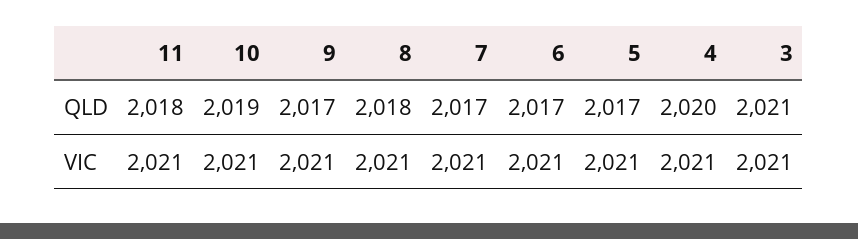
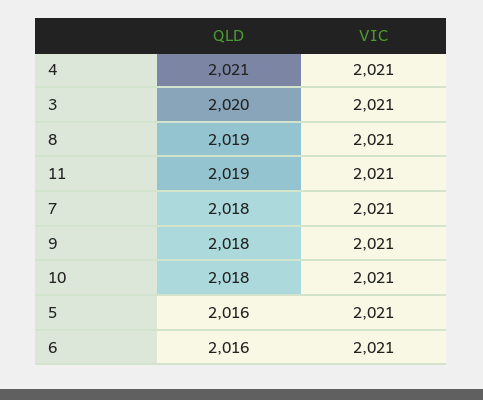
  {
    "11": {
-     "QLD": 2018,
+     "QLD": 2019,
      "VIC": 2021
    },
    "10": {
-     "QLD": 2019,
+     "QLD": 2018,
      "VIC": 2021
    },
    "9": {
-     "QLD": 2017,
+     "QLD": 2018,
      "VIC": 2021
    },
    "8": {
-     "QLD": 2018,
+     "QLD": 2019,
      "VIC": 2021
    },
    "7": {
-     "QLD": 2017,
+     "QLD": 2018,
      "VIC": 2021
    },
    "6": {
-     "QLD": 2017,
+     "QLD": 2016,
      "VIC": 2021
    },
    "5": {
-     "QLD": 2017,
+     "QLD": 2016,
      "VIC": 2021
    },
    "4": {
-     "QLD": 2020,
+     "QLD": 2021,
      "VIC": 2021
    },
    "3": {
-     "QLD": 2021,
+     "QLD": 2020,
      "VIC": 2021
    }
  }

